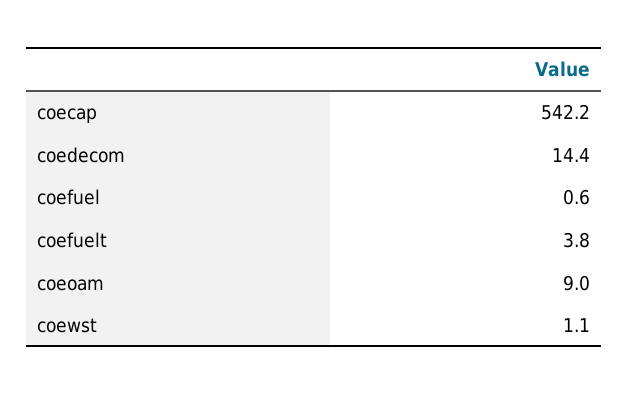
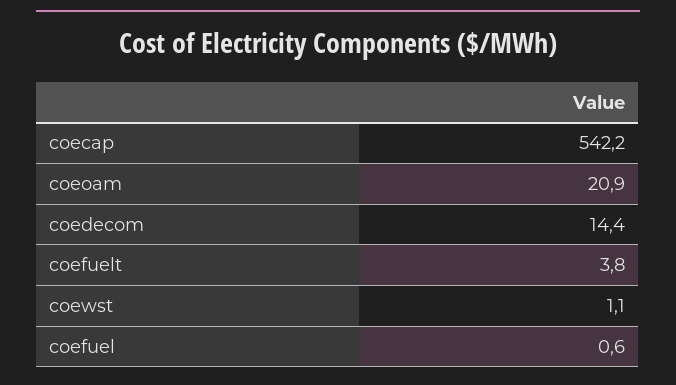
  {
    "coecap": 542.2,
    "coedecom": 14.4,
    "coefuel": 0.6,
    "coefuelt": 3.8,
-   "coeoam": 9,
+   "coeoam": 20.9,
    "coewst": 1.1
  }

